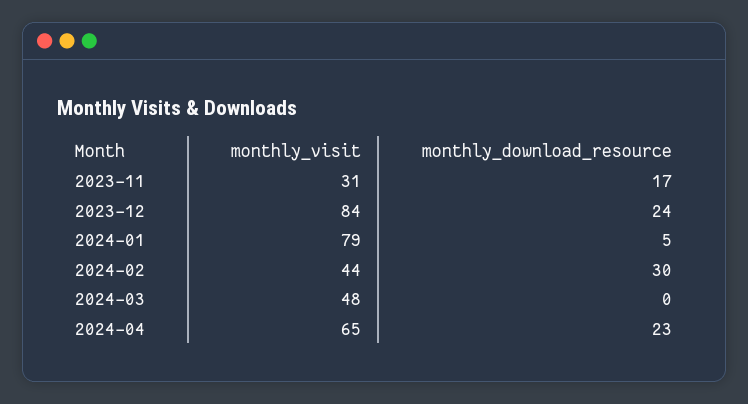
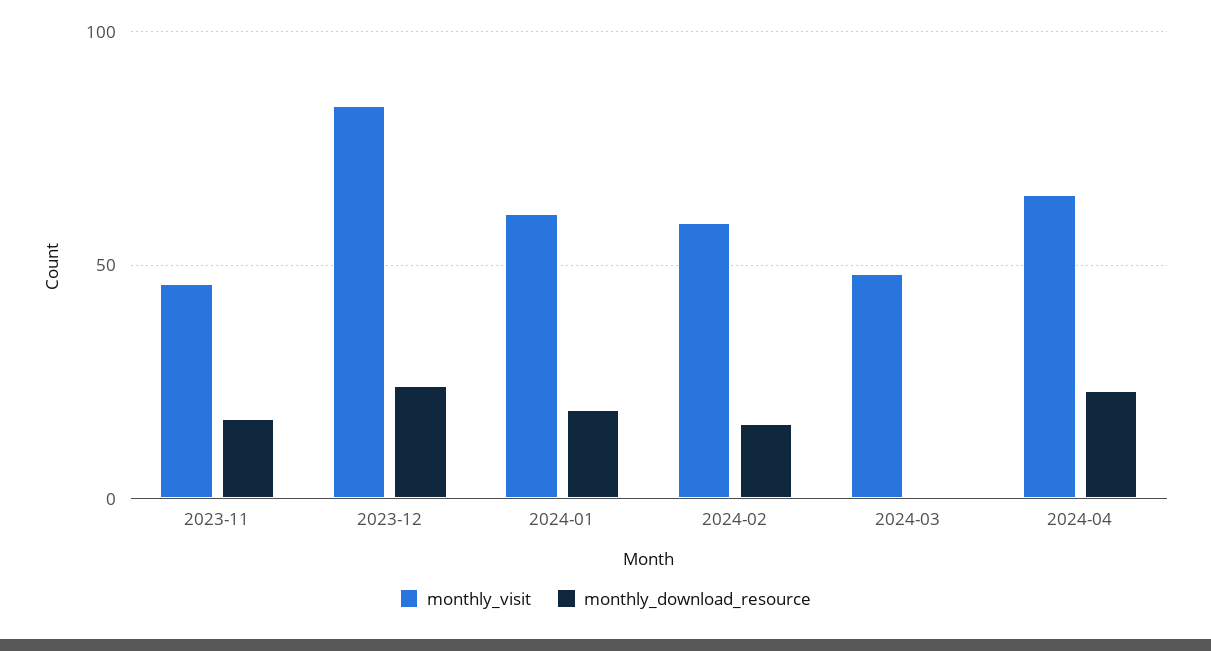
  {
    "monthly_visit": {
-     "2023-11": 31,
+     "2023-11": 45,
      "2023-12": 84,
-     "2024-01": 79,
+     "2024-01": 60,
-     "2024-02": 44,
+     "2024-02": 60,
      "2024-03": 48,
      "2024-04": 65
    },
    "monthly_download_resource": {
      "2023-11": 17,
      "2023-12": 24,
-     "2024-01": 5,
+     "2024-01": 20,
-     "2024-02": 30,
+     "2024-02": 15,
      "2024-03": 0,
      "2024-04": 23
    }
  }

